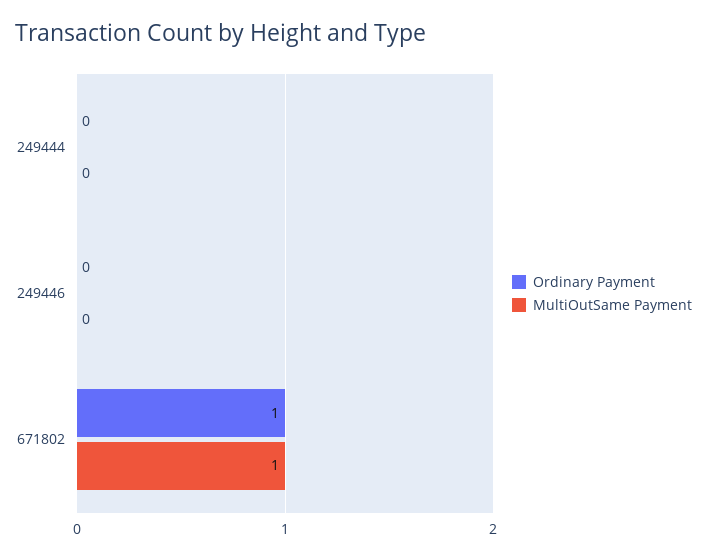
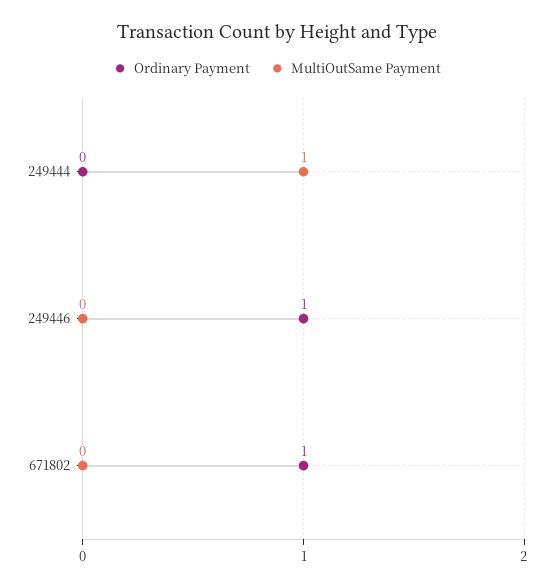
  {
    "Ordinary Payment": {
      "249444": 0,
-     "249446": 0,
+     "249446": 1,
      "671802": 1
    },
    "MultiOutSame Payment": {
-     "249444": 0,
+     "249444": 1,
      "249446": 0,
-     "671802": 1
+     "671802": 0
    }
  }

